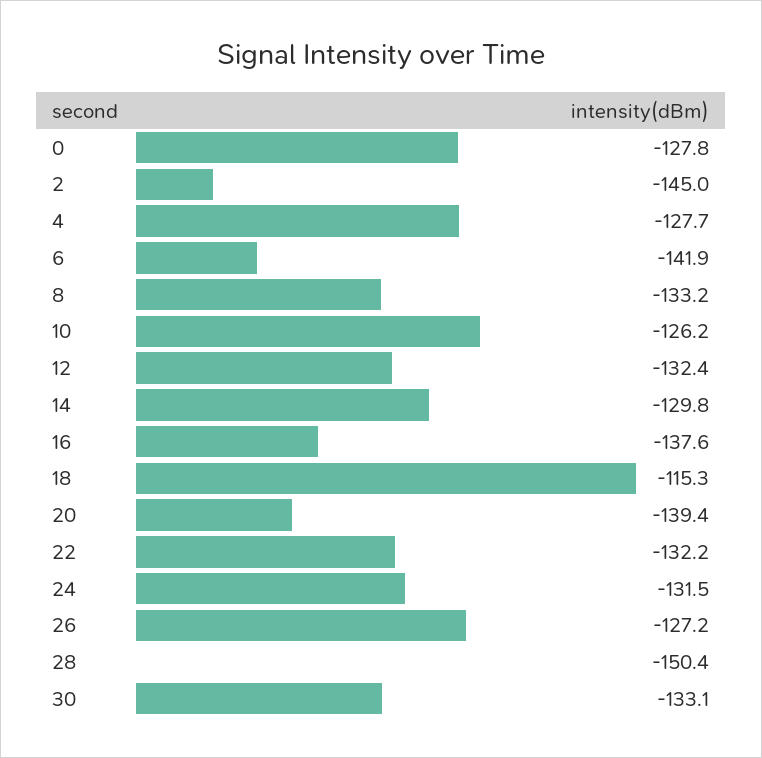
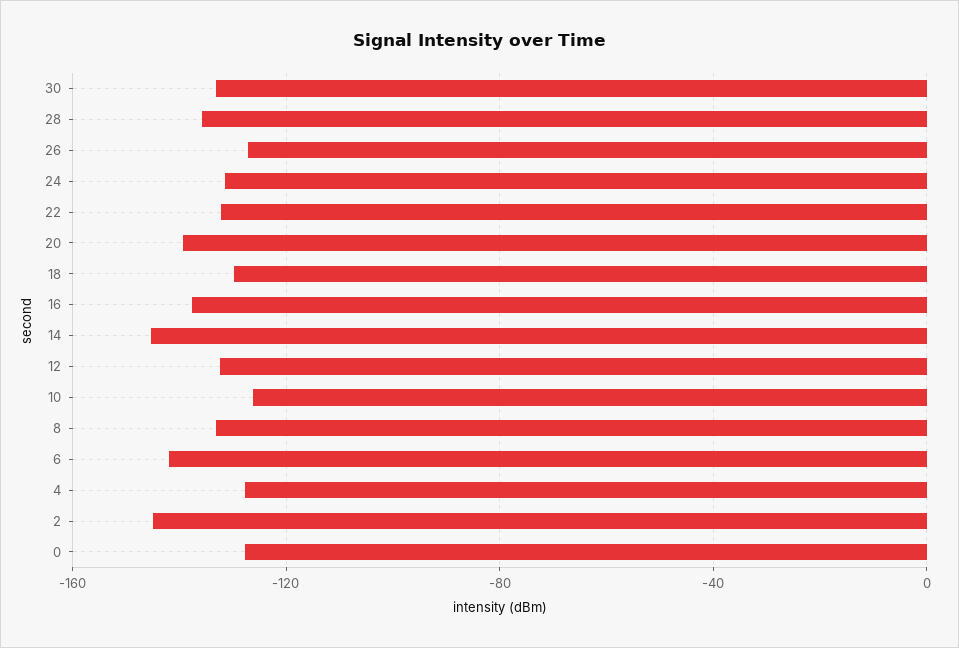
  {
    "0": -127.8,
    "2": -145,
    "4": -127.7,
    "6": -141.9,
    "8": -133.2,
    "10": -126.2,
    "12": -132.4,
-   "14": -129.8,
+   "14": -145,
    "16": -137.6,
-   "18": -115.3,
+   "18": -130,
    "20": -139.4,
    "22": -132.2,
    "24": -131.5,
    "26": -127.2,
-   "28": -150.4,
+   "28": -135,
    "30": -133.1
  }

